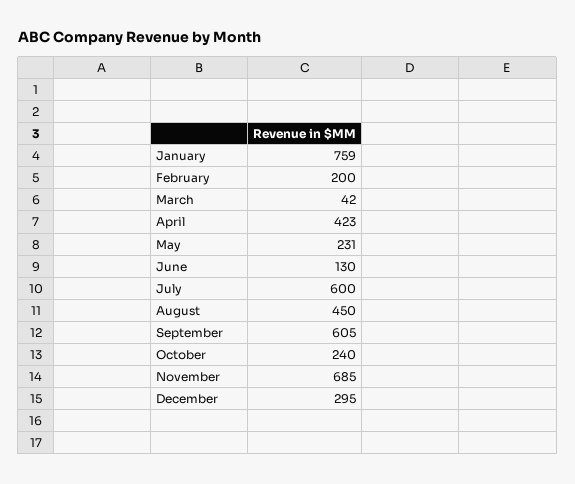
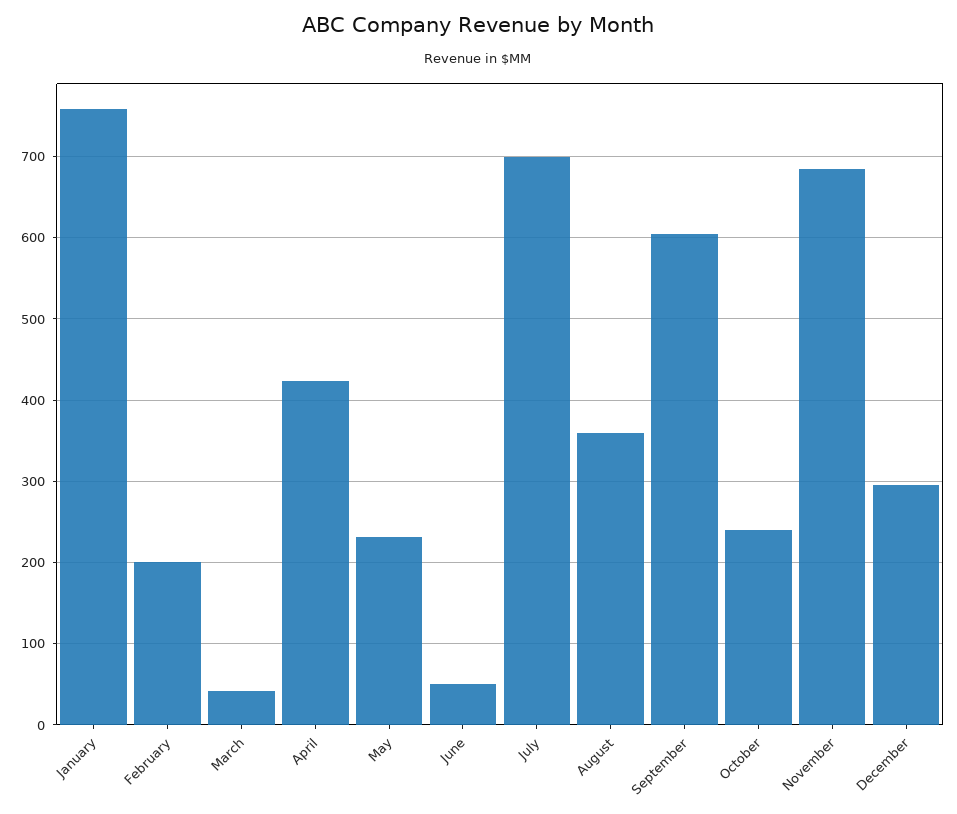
  {
    "January": 759,
    "February": 200,
    "March": 42,
    "April": 423,
    "May": 231,
-   "June": 130,
+   "June": 50,
-   "July": 600,
+   "July": 700,
-   "August": 450,
+   "August": 360,
    "September": 605,
    "October": 240,
    "November": 685,
    "December": 295
  }

